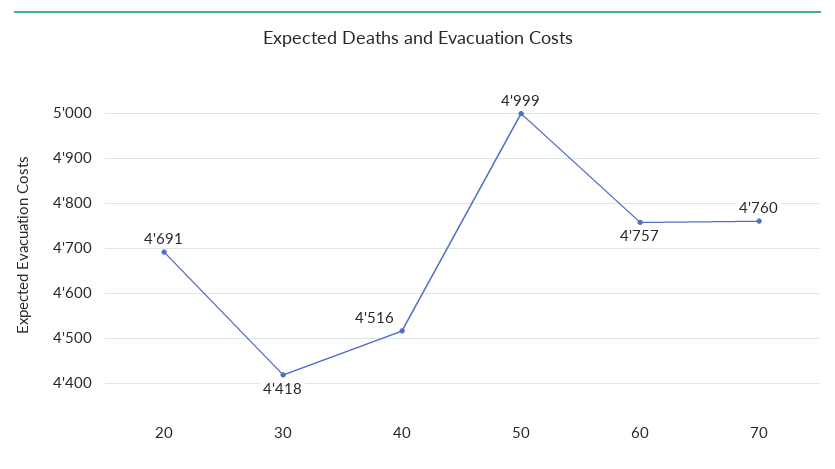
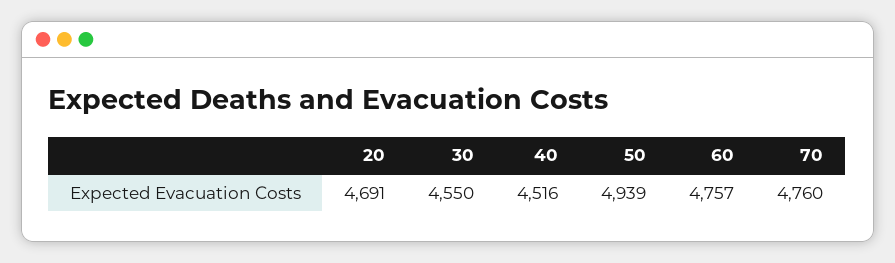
  {
    "20": 4691,
-   "30": 4418,
+   "30": 4550,
    "40": 4516,
-   "50": 4999,
+   "50": 4939,
    "60": 4757,
    "70": 4760
  }

